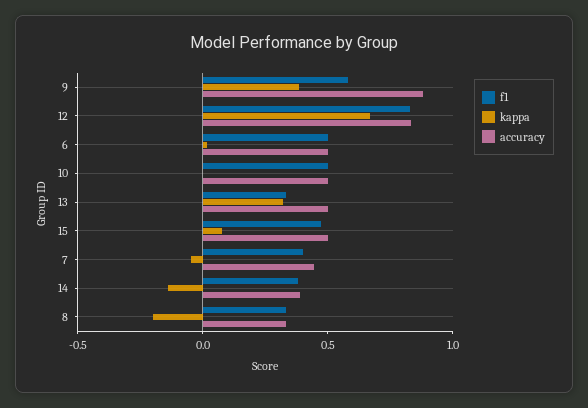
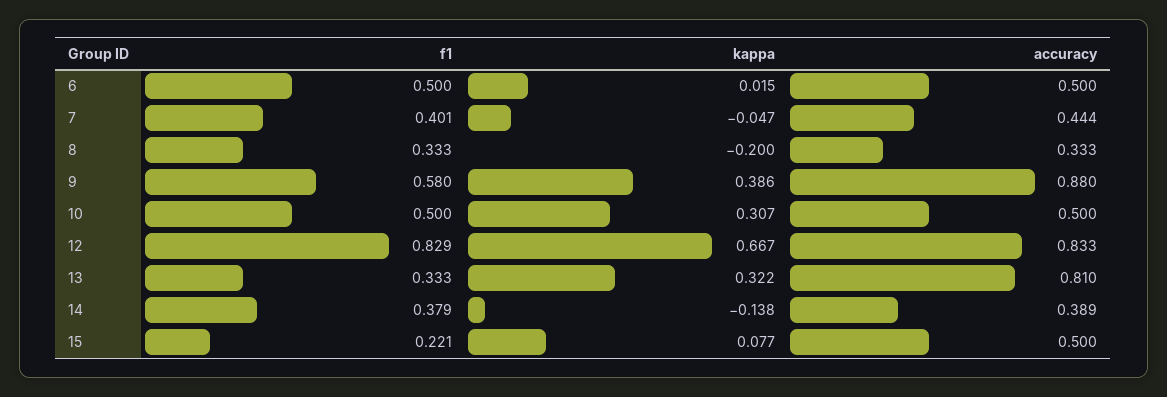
  {
    "f1": {
      "9": 0.58,
      "12": 0.829,
      "6": 0.5,
      "10": 0.5,
      "13": 0.333,
-     "15": 0.5,
+     "15": 0.221,
      "7": 0.401,
      "14": 0.379,
      "8": 0.333
    },
    "kappa": {
      "9": 0.386,
      "12": 0.667,
      "6": 0.015,
-     "10": 0,
+     "10": 0.307,
      "13": 0.322,
      "15": 0.077,
      "7": -0.047,
      "14": -0.138,
      "8": -0.2
    },
    "accuracy": {
      "9": 0.88,
      "12": 0.833,
      "6": 0.5,
      "10": 0.5,
-     "13": 0.5,
+     "13": 0.81,
      "15": 0.5,
      "7": 0.444,
      "14": 0.389,
      "8": 0.333
    }
  }

